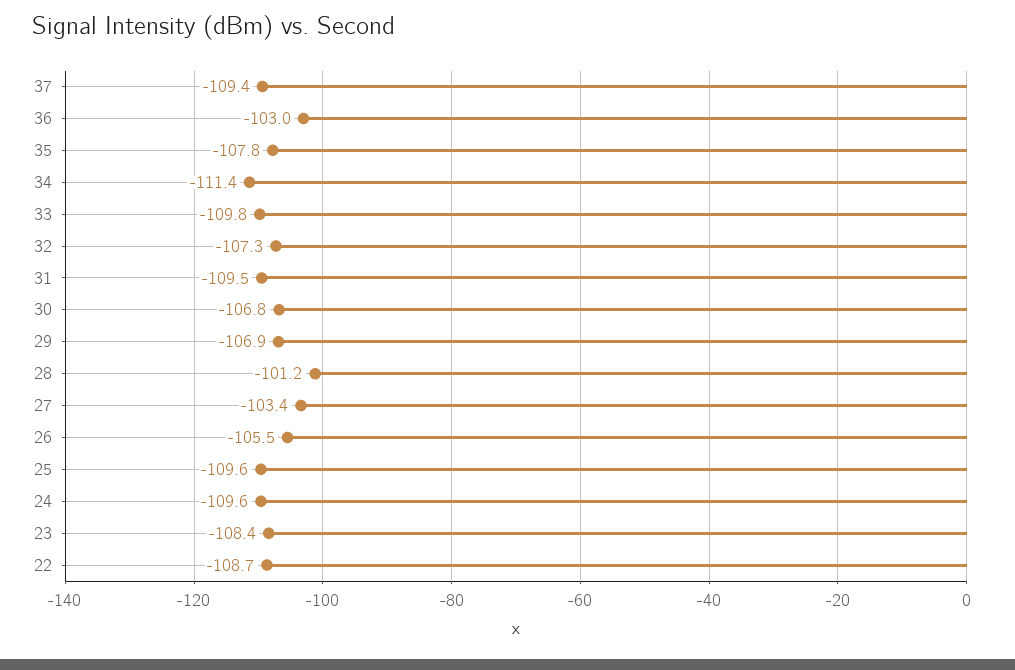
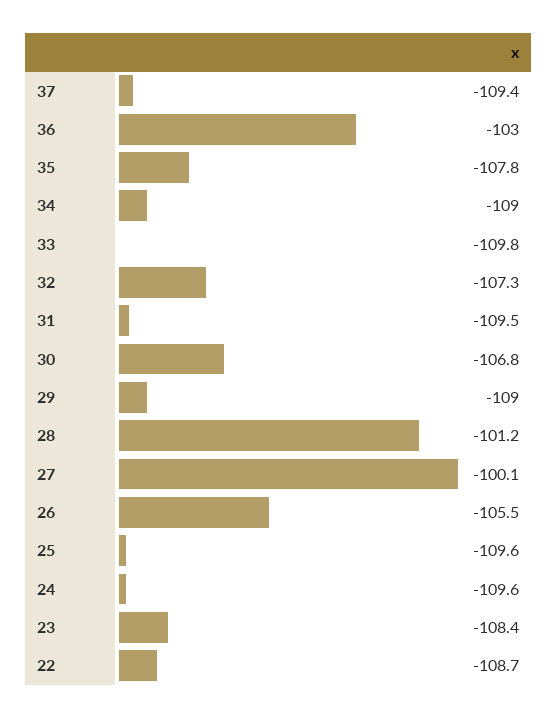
  {
    "37": -109.4,
    "36": -103,
    "35": -107.8,
-   "34": -111.4,
+   "34": -109,
    "33": -109.8,
    "32": -107.3,
    "31": -109.5,
    "30": -106.8,
-   "29": -106.9,
+   "29": -109,
    "28": -101.2,
-   "27": -103.4,
+   "27": -100.1,
    "26": -105.5,
    "25": -109.6,
    "24": -109.6,
    "23": -108.4,
    "22": -108.7
  }

